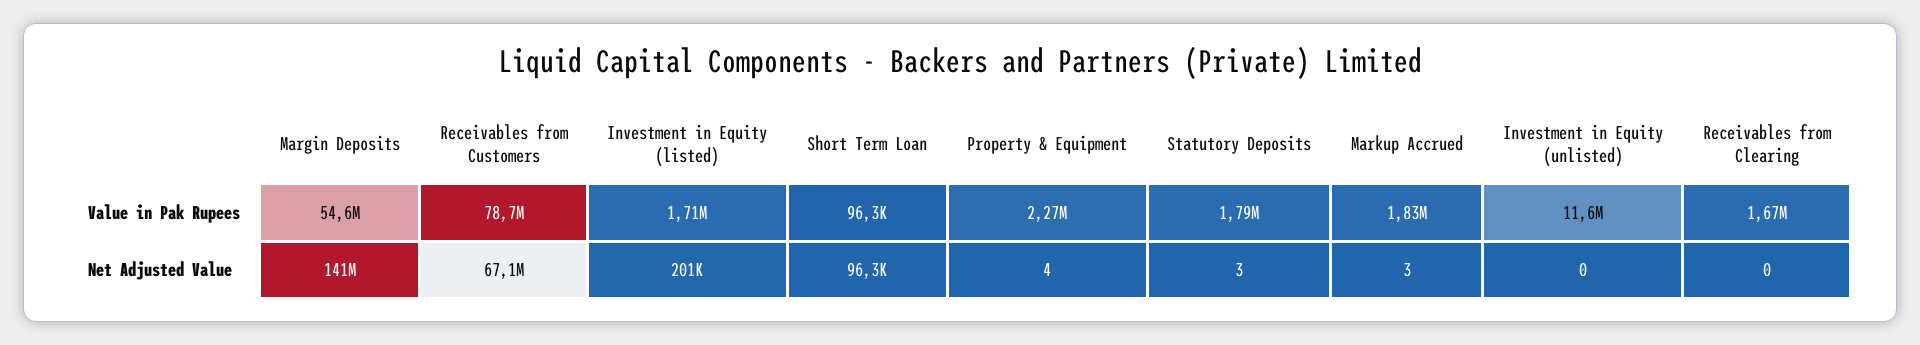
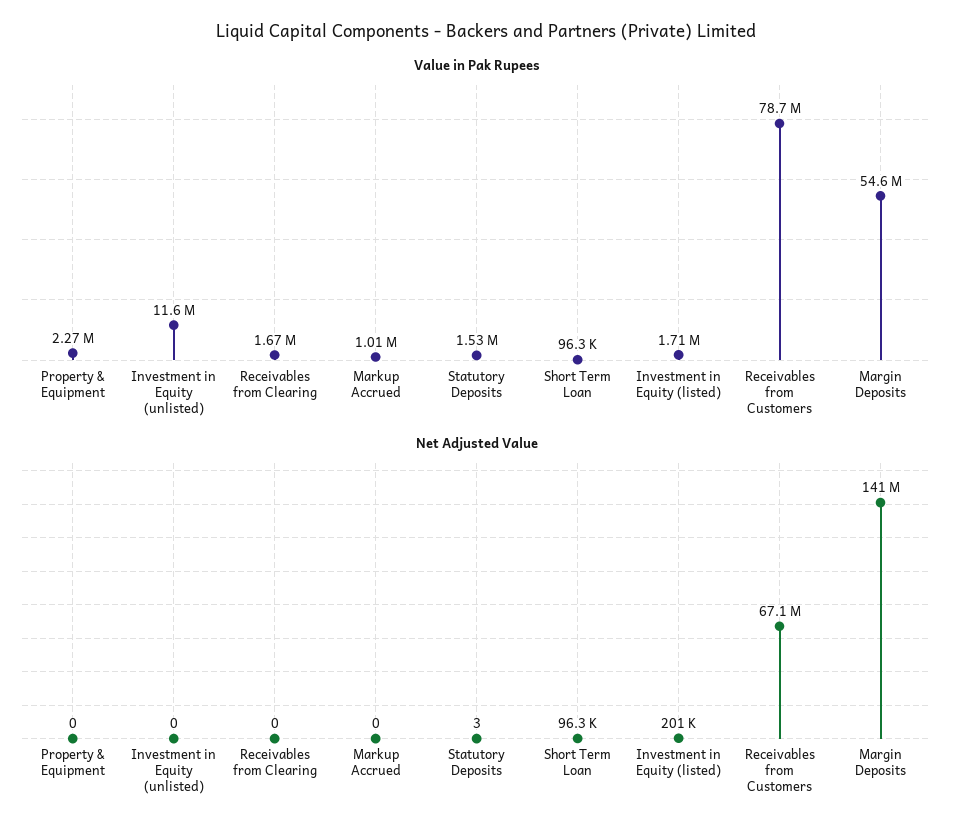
  {
    "Value in Pak Rupees": {
      "Margin Deposits": 54600000,
      "Receivables from Customers": 78700000,
      "Investment in Equity (listed)": 1710000,
      "Short Term Loan": 96300,
      "Property & Equipment": 2270000,
-     "Statutory Deposits": 1790000,
+     "Statutory Deposits": 1530000,
-     "Markup Accrued": 1830000,
+     "Markup Accrued": 1010000,
      "Investment in Equity (unlisted)": 11600000,
      "Receivables from Clearing": 1670000
    },
    "Net Adjusted Value": {
      "Margin Deposits": 141000000,
      "Receivables from Customers": 67100000,
      "Investment in Equity (listed)": 201000,
      "Short Term Loan": 96300,
-     "Property & Equipment": 4,
+     "Property & Equipment": 0,
      "Statutory Deposits": 3,
-     "Markup Accrued": 3,
+     "Markup Accrued": 0,
      "Investment in Equity (unlisted)": 0,
      "Receivables from Clearing": 0
    }
  }

